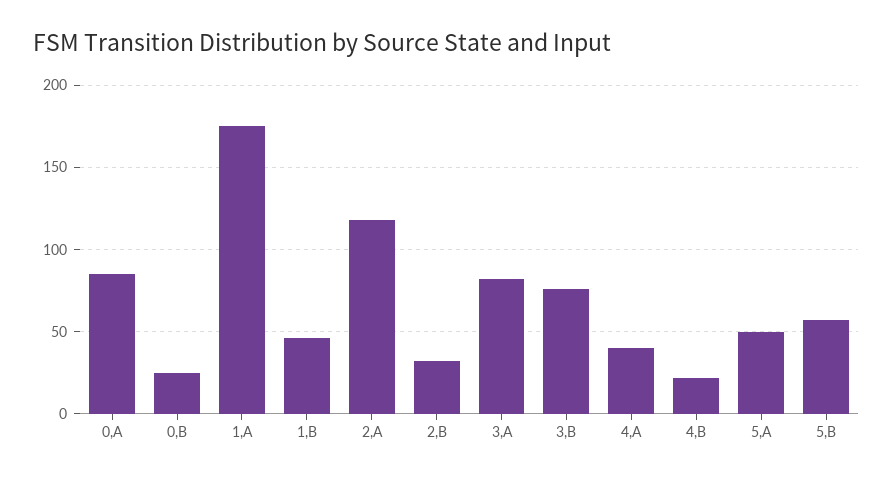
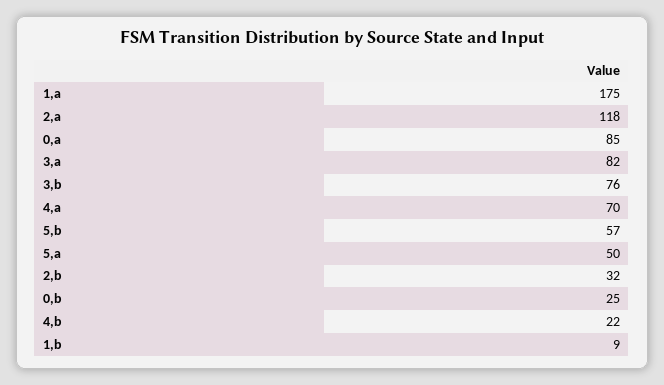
  {
    "0,A": 85,
    "0,B": 25,
    "1,A": 175,
-   "1,B": 45,
+   "1,B": 9,
    "2,A": 118,
    "2,B": 32,
    "3,A": 82,
    "3,B": 76,
-   "4,A": 40,
+   "4,A": 70,
    "4,B": 22,
    "5,A": 50,
    "5,B": 57
  }

